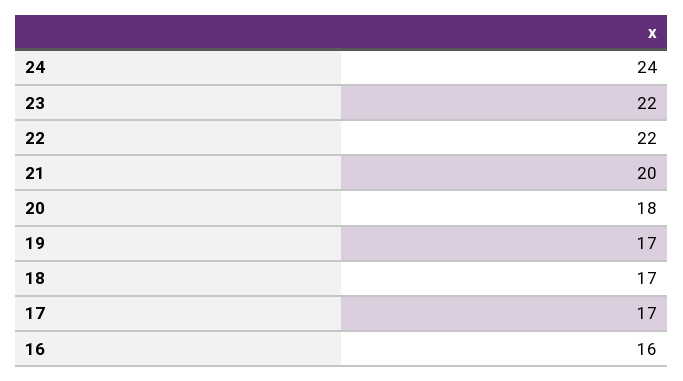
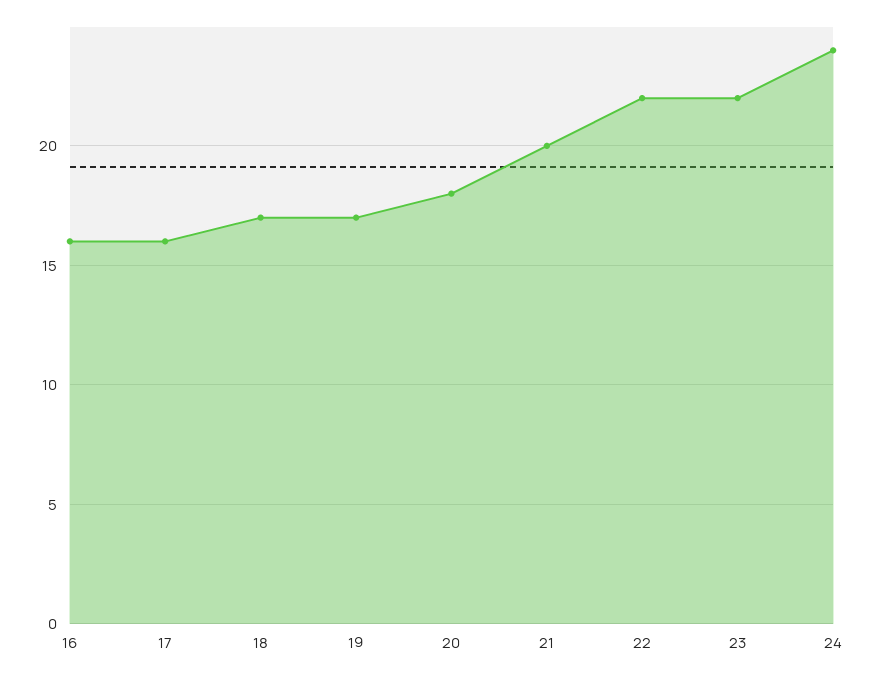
  {
    "24": 24,
    "23": 22,
    "22": 22,
    "21": 20,
    "20": 18,
    "19": 17,
    "18": 17,
-   "17": 17,
+   "17": 16,
    "16": 16
  }

